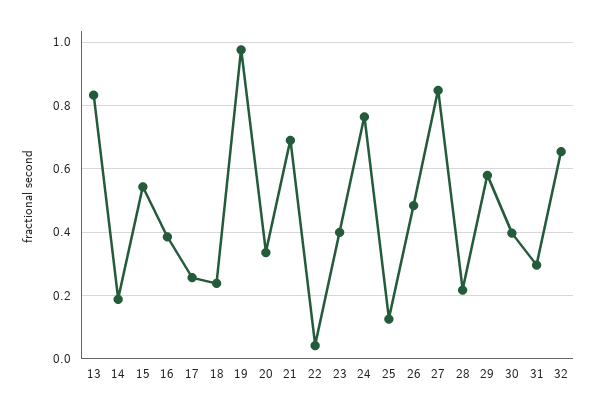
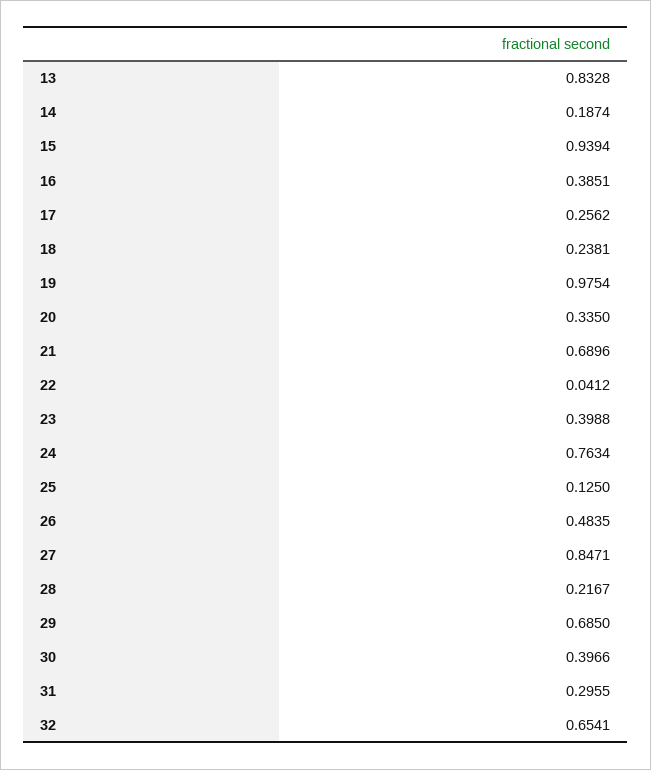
  {
    "13": 0.8328,
    "14": 0.1874,
-   "15": 0.54,
+   "15": 0.9394,
    "16": 0.3851,
    "17": 0.2562,
    "18": 0.2381,
    "19": 0.9754,
    "20": 0.335,
    "21": 0.6896,
    "22": 0.0412,
    "23": 0.3988,
    "24": 0.7634,
    "25": 0.125,
    "26": 0.4835,
    "27": 0.8471,
    "28": 0.2167,
-   "29": 0.58,
+   "29": 0.685,
    "30": 0.3966,
    "31": 0.2955,
    "32": 0.6541
  }

